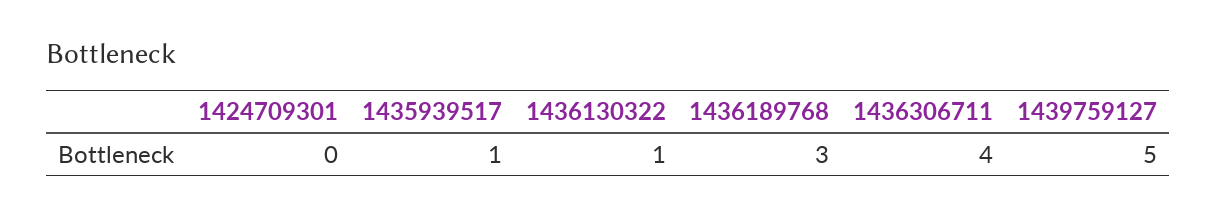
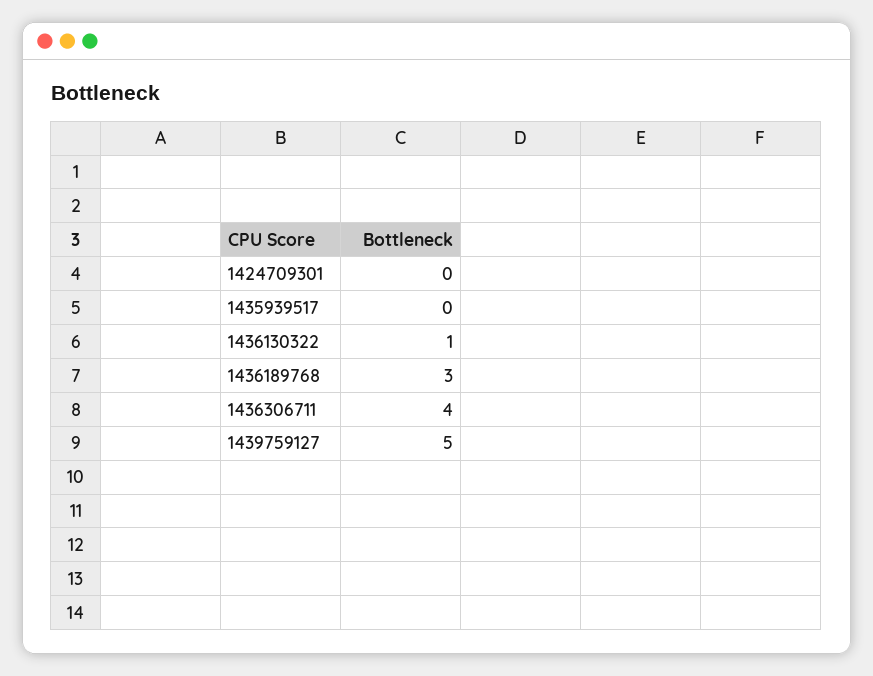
  {
    "1424709301": 0,
-   "1435939517": 1,
+   "1435939517": 0,
    "1436130322": 1,
    "1436189768": 3,
    "1436306711": 4,
    "1439759127": 5
  }

